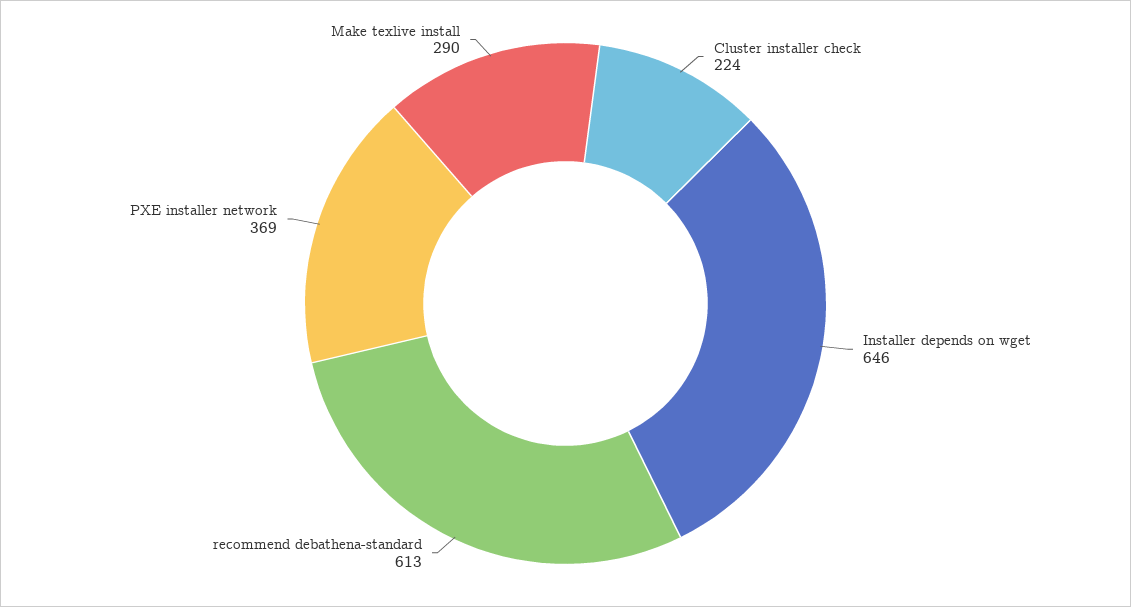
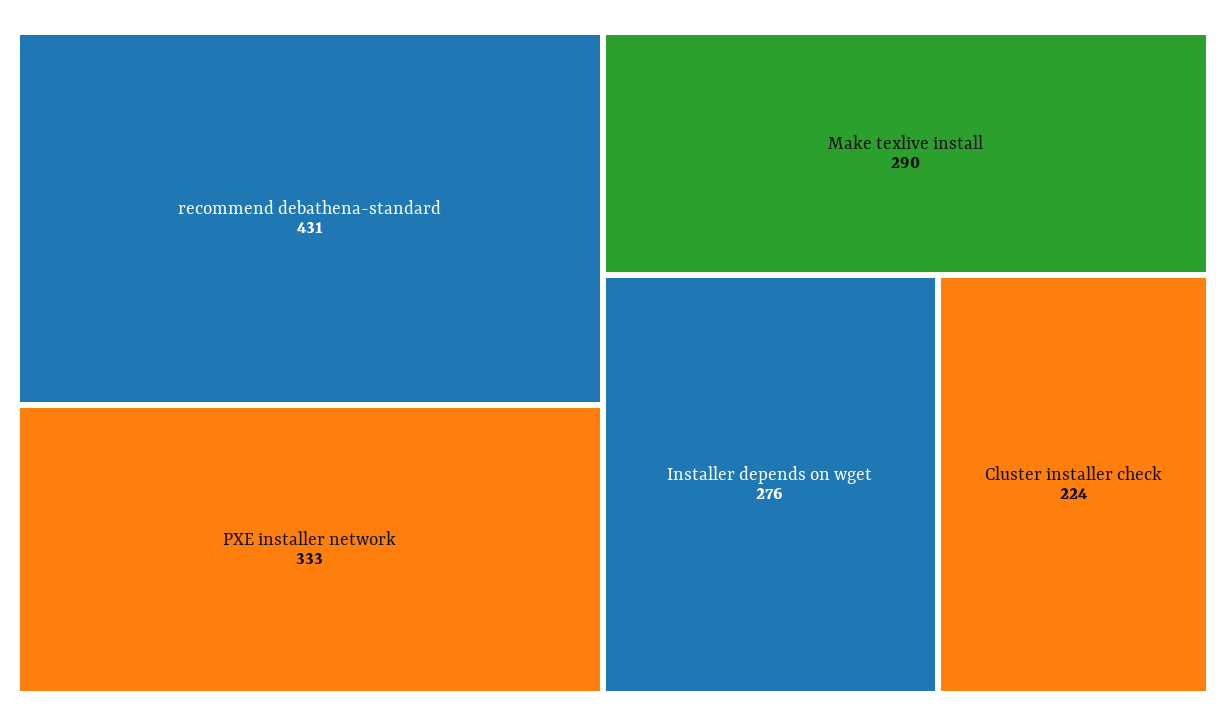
  {
    "Cluster installer check": 224,
-   "Installer depends on wget": 646,
+   "Installer depends on wget": 276,
-   "recommend debathena-standard": 613,
+   "recommend debathena-standard": 431,
-   "PXE installer network": 369,
+   "PXE installer network": 333,
    "Make texlive install": 290
  }

